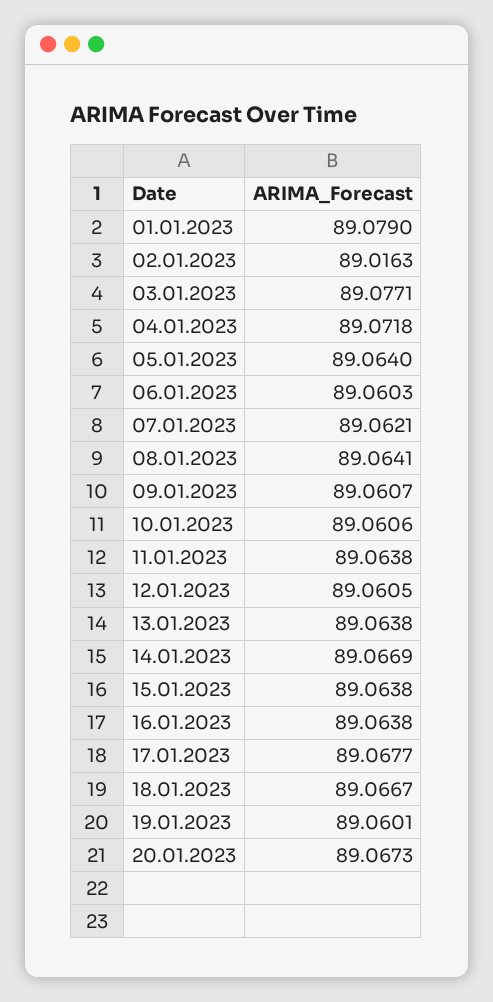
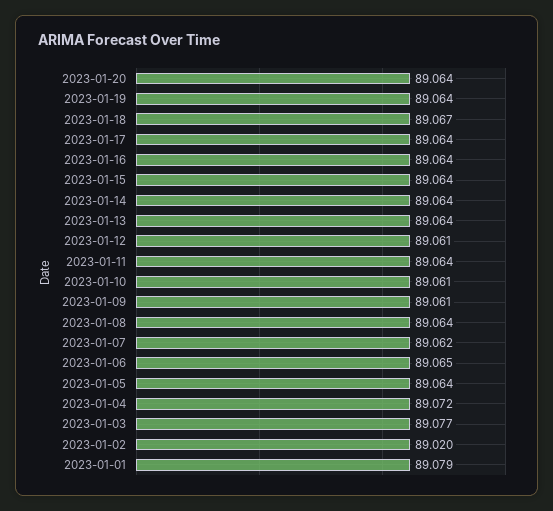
  {
    "01.01.2023": 89.079,
-   "02.01.2023": 89.0163,
+   "02.01.2023": 89.02,
    "03.01.2023": 89.0771,
    "04.01.2023": 89.0718,
    "05.01.2023": 89.064,
-   "06.01.2023": 89.0603,
+   "06.01.2023": 89.065,
    "07.01.2023": 89.0621,
    "08.01.2023": 89.0641,
    "09.01.2023": 89.0607,
    "10.01.2023": 89.0606,
    "11.01.2023": 89.0638,
    "12.01.2023": 89.0605,
    "13.01.2023": 89.0638,
-   "14.01.2023": 89.0669,
+   "14.01.2023": 89.064,
    "15.01.2023": 89.0638,
    "16.01.2023": 89.0638,
-   "17.01.2023": 89.0677,
+   "17.01.2023": 89.064,
    "18.01.2023": 89.0667,
-   "19.01.2023": 89.0601,
+   "19.01.2023": 89.064,
-   "20.01.2023": 89.0673
+   "20.01.2023": 89.064
  }

